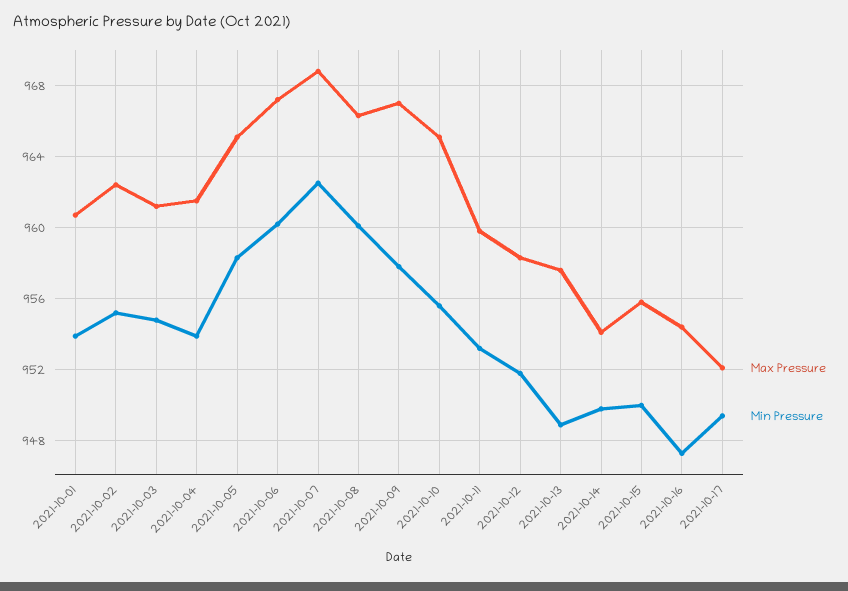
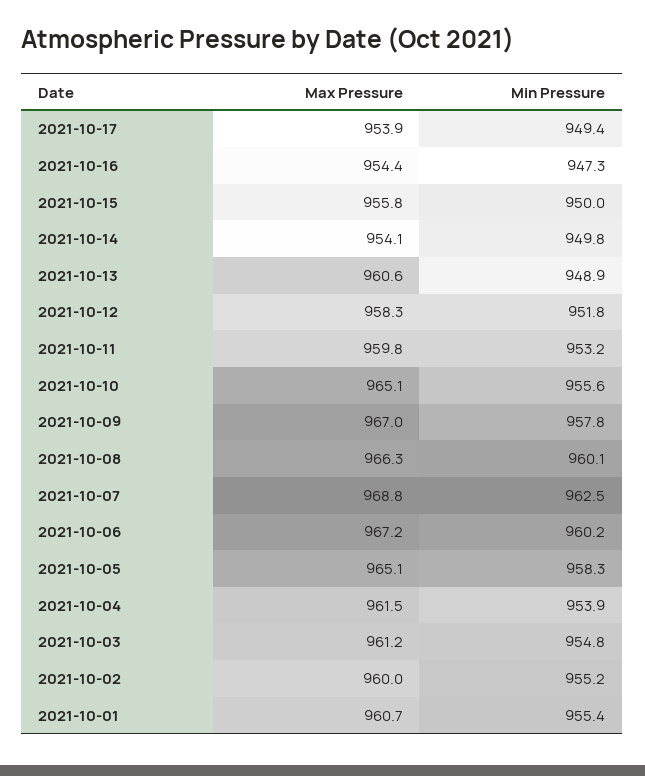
  {
    "Max Pressure": {
      "2021-10-01": 960.7,
-     "2021-10-02": 962.5,
+     "2021-10-02": 960,
      "2021-10-03": 961.2,
      "2021-10-04": 961.5,
      "2021-10-05": 965.1,
      "2021-10-06": 967.2,
      "2021-10-07": 968.8,
      "2021-10-08": 966.3,
      "2021-10-09": 967,
      "2021-10-10": 965.1,
      "2021-10-11": 959.8,
      "2021-10-12": 958.3,
-     "2021-10-13": 957.5,
+     "2021-10-13": 960.6,
      "2021-10-14": 954.1,
      "2021-10-15": 955.8,
      "2021-10-16": 954.4,
-     "2021-10-17": 952
+     "2021-10-17": 953.9
    },
    "Min Pressure": {
-     "2021-10-01": 954,
+     "2021-10-01": 955.4,
      "2021-10-02": 955.2,
      "2021-10-03": 954.8,
      "2021-10-04": 953.9,
      "2021-10-05": 958.3,
      "2021-10-06": 960.2,
      "2021-10-07": 962.5,
      "2021-10-08": 960.1,
      "2021-10-09": 957.8,
      "2021-10-10": 955.6,
      "2021-10-11": 953.2,
      "2021-10-12": 951.8,
      "2021-10-13": 948.9,
      "2021-10-14": 949.8,
      "2021-10-15": 950,
      "2021-10-16": 947.3,
      "2021-10-17": 949.4
    }
  }

